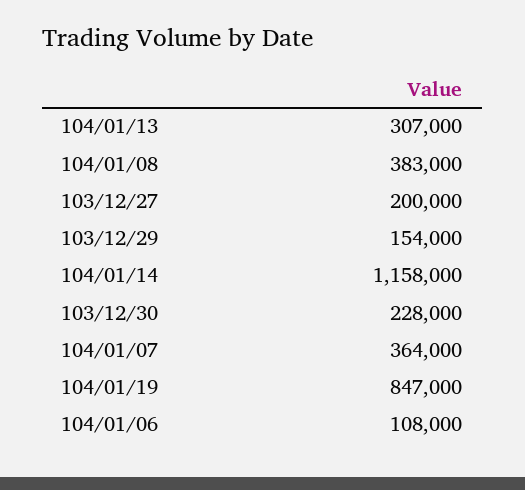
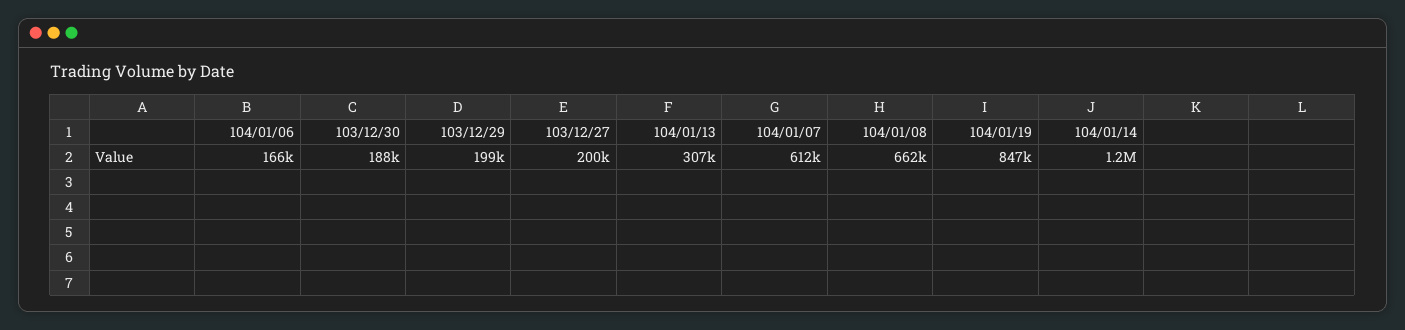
  {
    "104/01/13": 307000,
-   "104/01/08": 383000,
+   "104/01/08": 662000,
    "103/12/27": 200000,
-   "103/12/29": 154000,
+   "103/12/29": 199000,
    "104/01/14": 1158000,
-   "103/12/30": 228000,
+   "103/12/30": 188000,
-   "104/01/07": 364000,
+   "104/01/07": 612000,
    "104/01/19": 847000,
-   "104/01/06": 108000
+   "104/01/06": 166000
  }

